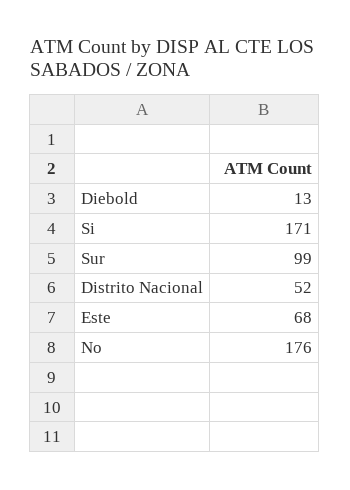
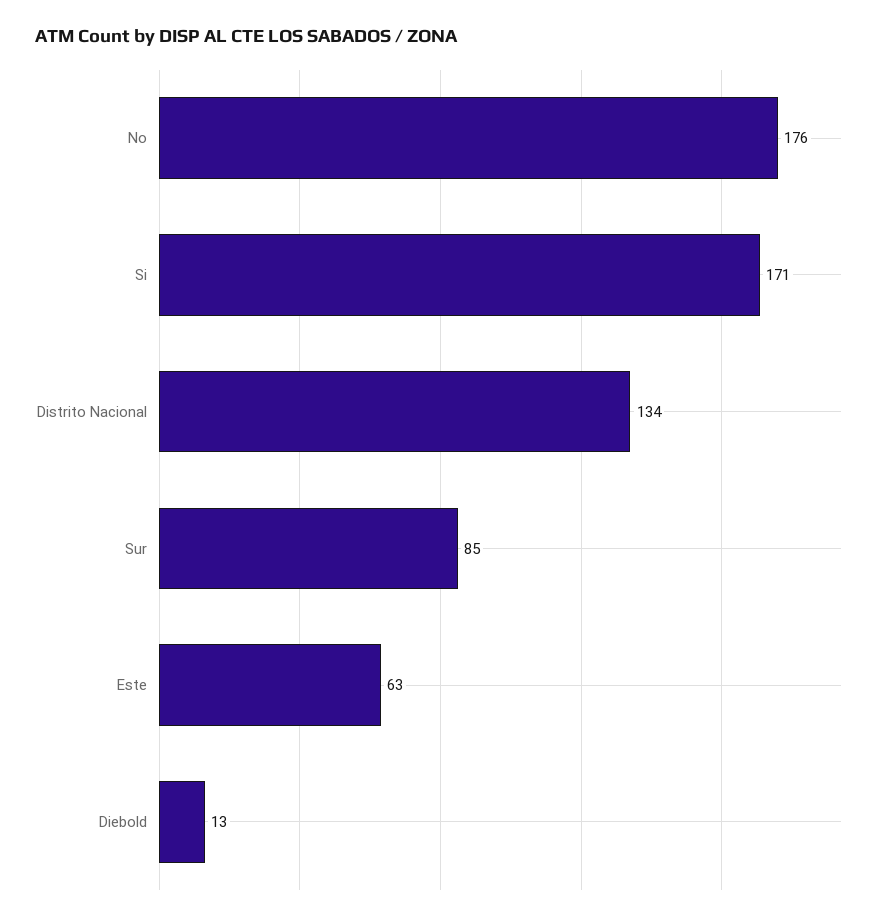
  {
    "Diebold": 13,
    "Si": 171,
-   "Sur": 99,
+   "Sur": 85,
-   "Distrito Nacional": 52,
+   "Distrito Nacional": 134,
-   "Este": 68,
+   "Este": 63,
    "No": 176
  }

